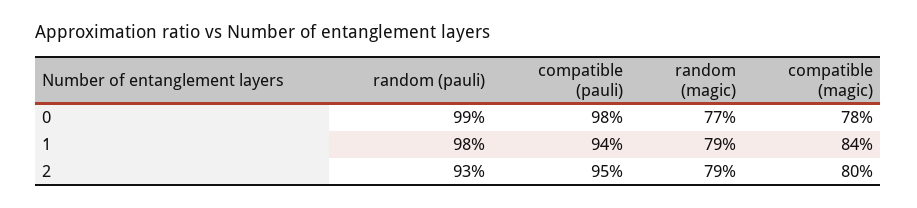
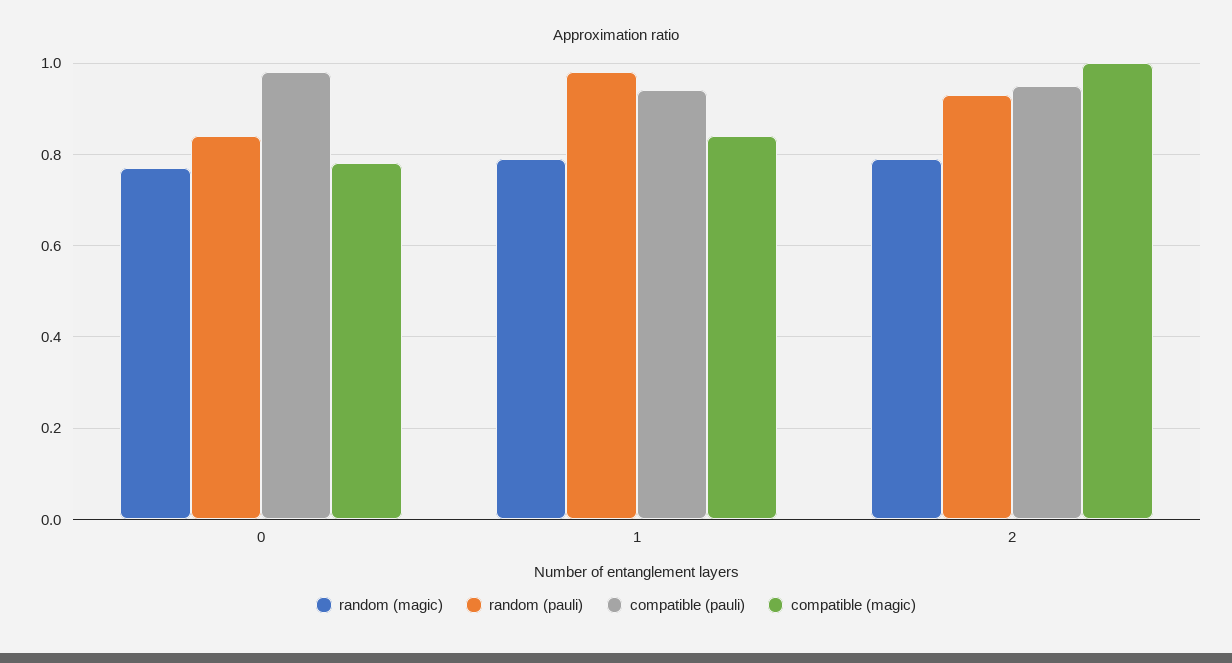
  {
    "random (pauli)": {
-     "0": 0.99,
+     "0": 0.85,
      "1": 0.98,
      "2": 0.93
    },
    "compatible (pauli)": {
      "0": 0.98,
      "1": 0.94,
      "2": 0.95
    },
    "random (magic)": {
      "0": 0.77,
      "1": 0.79,
      "2": 0.79
    },
    "compatible (magic)": {
      "0": 0.78,
      "1": 0.84,
-     "2": 0.8
+     "2": 1
    }
  }

